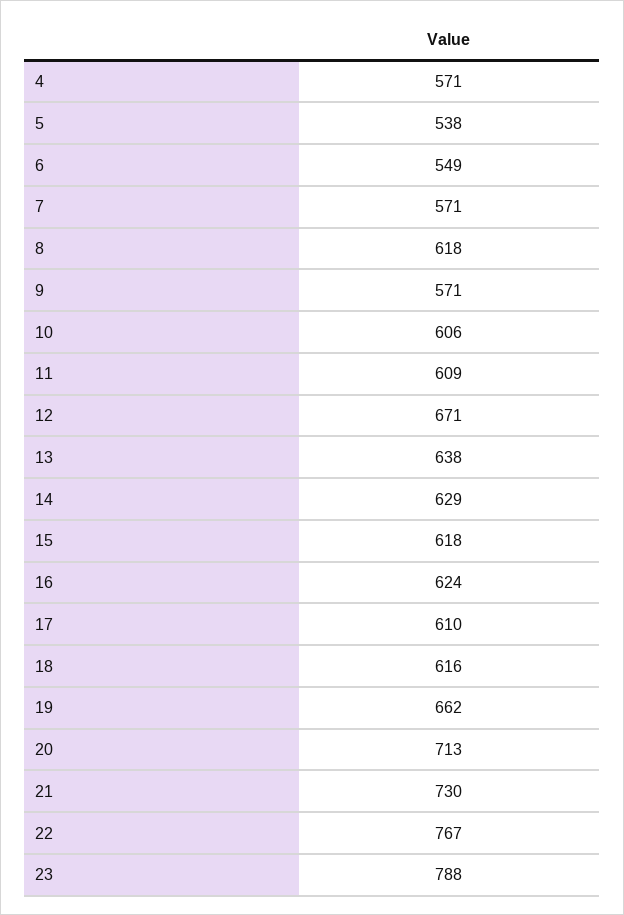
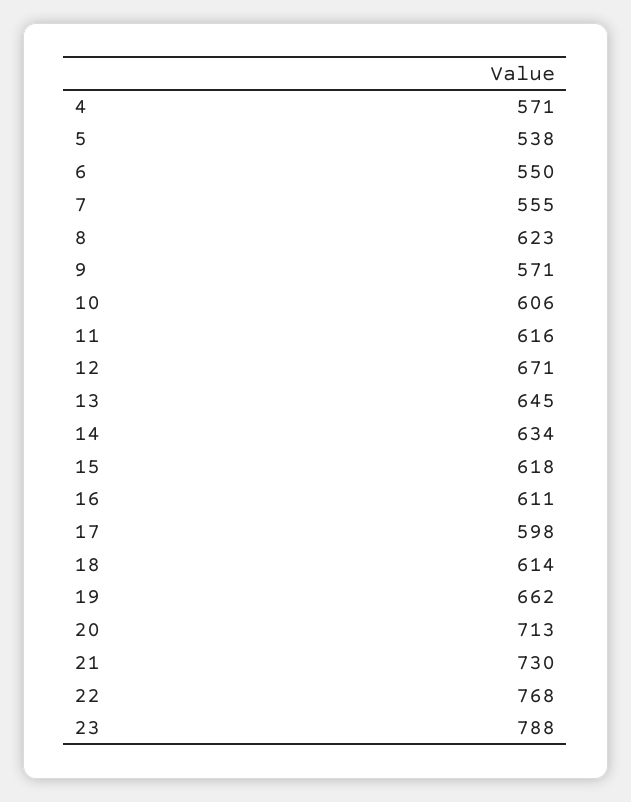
  {
    "4": 571,
    "5": 538,
-   "6": 549,
+   "6": 550,
-   "7": 571,
+   "7": 555,
-   "8": 618,
+   "8": 623,
    "9": 571,
    "10": 606,
-   "11": 609,
+   "11": 616,
    "12": 671,
-   "13": 638,
+   "13": 645,
-   "14": 629,
+   "14": 634,
    "15": 618,
-   "16": 624,
+   "16": 611,
-   "17": 610,
+   "17": 598,
-   "18": 616,
+   "18": 614,
    "19": 662,
    "20": 713,
    "21": 730,
-   "22": 767,
+   "22": 768,
    "23": 788
  }

